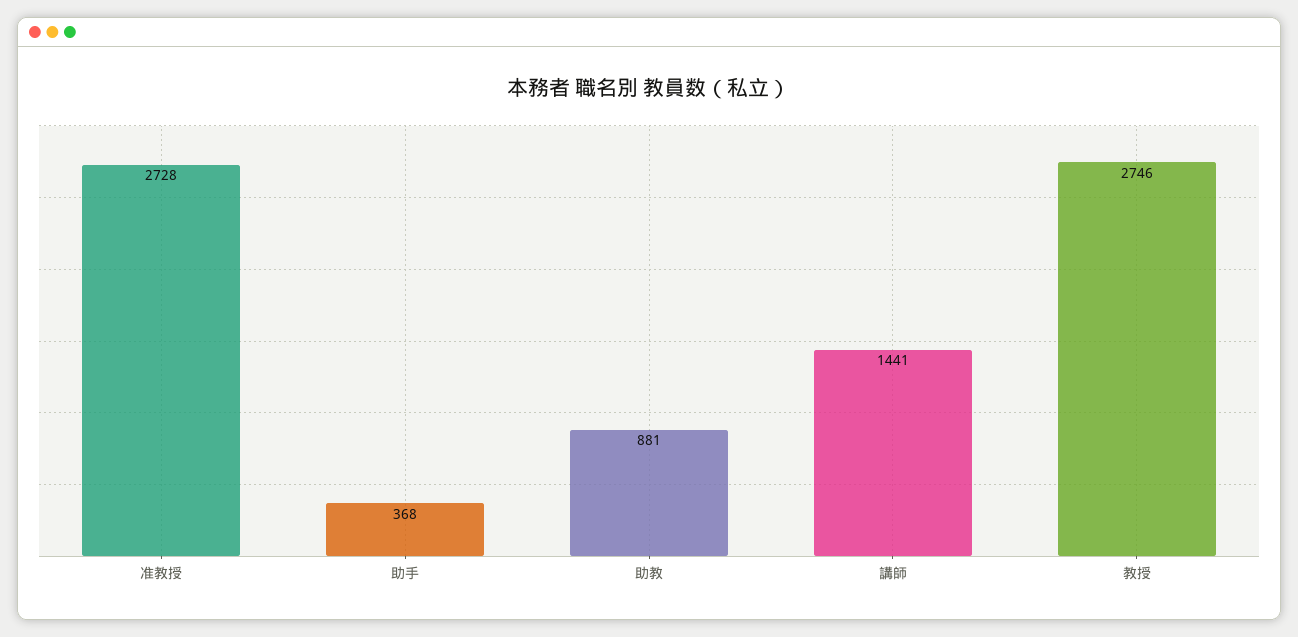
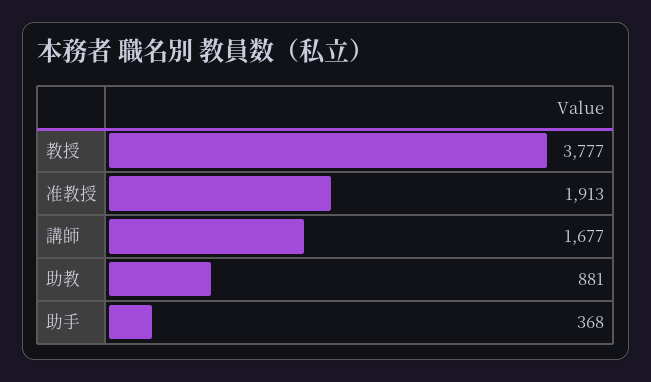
  {
-   "准教授": 2728,
+   "准教授": 1913,
    "助手": 368,
    "助教": 881,
-   "講師": 1441,
+   "講師": 1677,
-   "教授": 2746
+   "教授": 3777
  }

